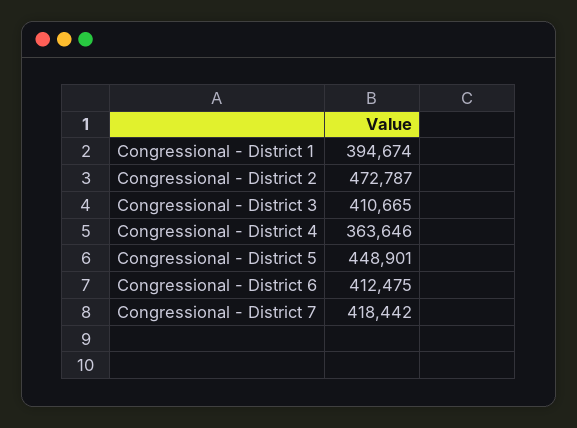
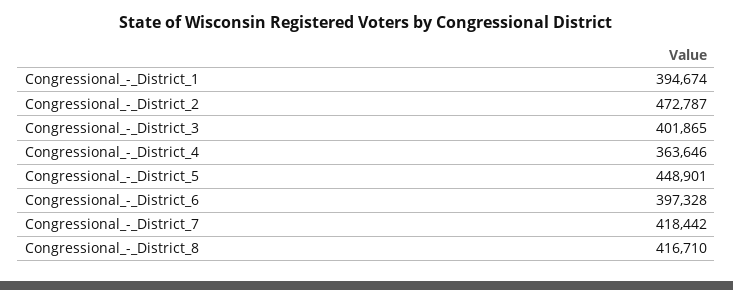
  {
    "Congressional - District 1": 394674,
    "Congressional - District 2": 472787,
-   "Congressional - District 3": 410665,
+   "Congressional - District 3": 401865,
    "Congressional - District 4": 363646,
    "Congressional - District 5": 448901,
-   "Congressional - District 6": 412475,
+   "Congressional - District 6": 397328,
-   "Congressional - District 7": 418442
+   "Congressional - District 7": 418442,
+   "Congressional_-_District_8": 416710
  }

